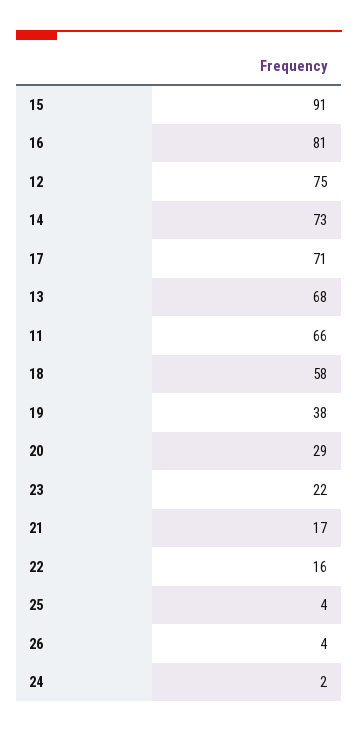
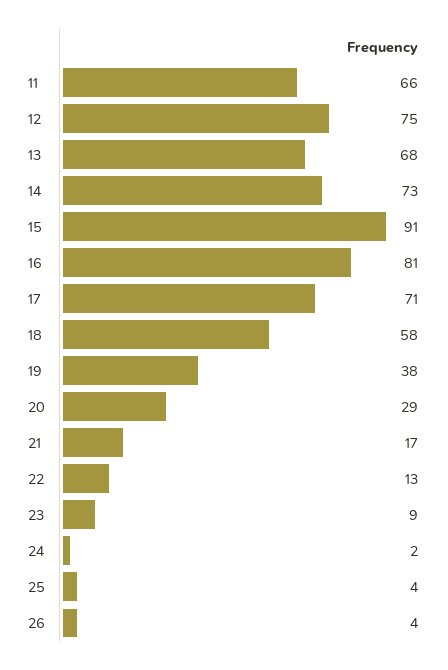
  {
    "15": 91,
    "16": 81,
    "12": 75,
    "14": 73,
    "17": 71,
    "13": 68,
    "11": 66,
    "18": 58,
    "19": 38,
    "20": 29,
-   "23": 22,
+   "23": 9,
    "21": 17,
-   "22": 16,
+   "22": 13,
    "25": 4,
    "26": 4,
    "24": 2
  }

